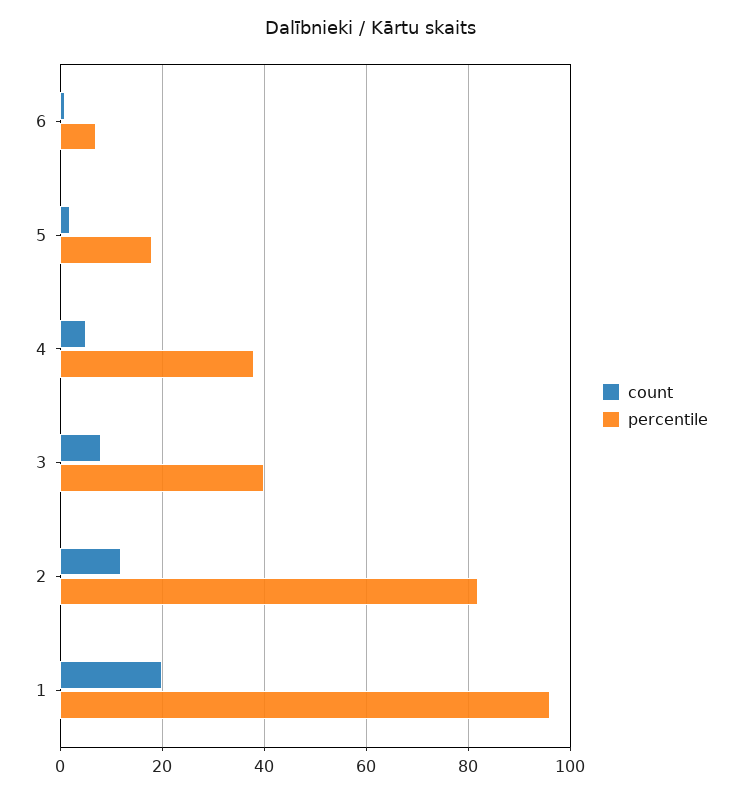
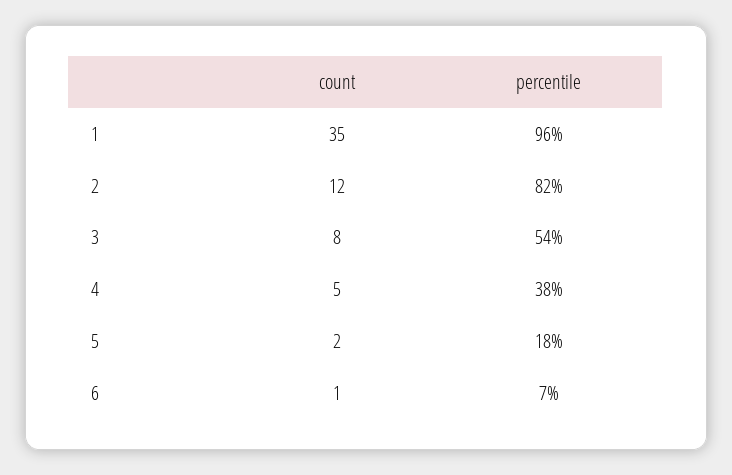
  {
    "count": {
      "6": 1,
      "5": 2,
      "4": 5,
      "3": 8,
      "2": 12,
-     "1": 20
+     "1": 35
    },
    "percentile": {
      "6": 7,
      "5": 18,
      "4": 38,
-     "3": 40,
+     "3": 54,
      "2": 82,
      "1": 96
    }
  }

